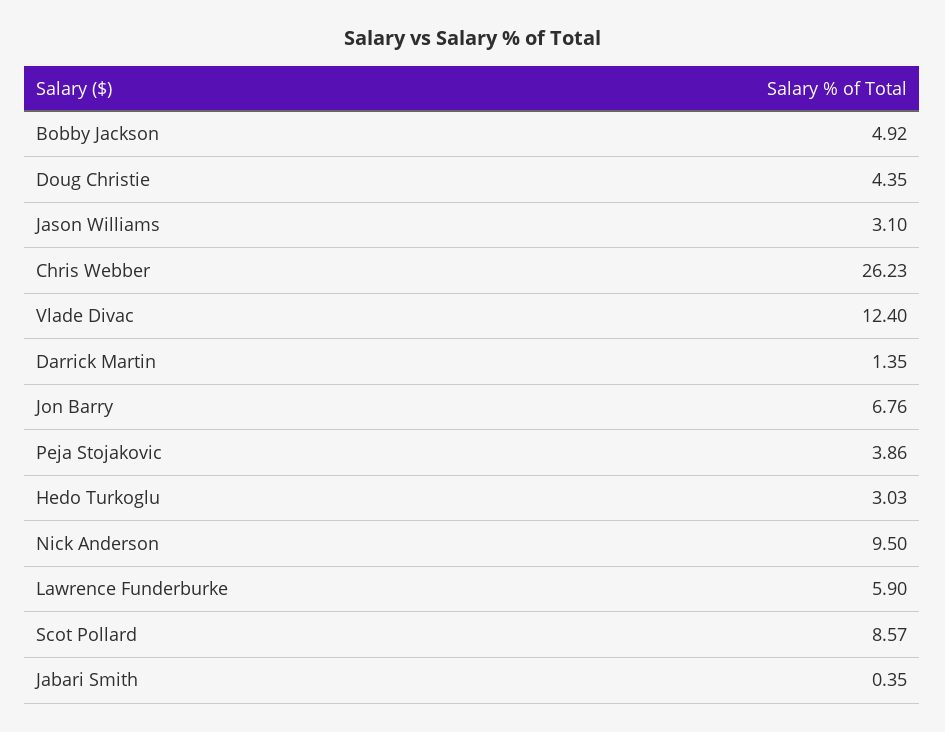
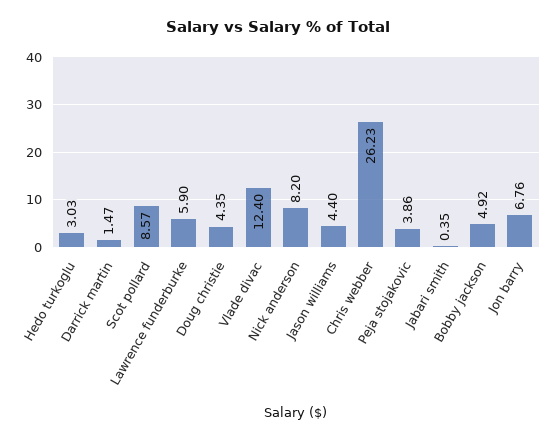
  {
    "Bobby Jackson": 4.92,
    "Doug Christie": 4.35,
-   "Jason Williams": 3.1,
+   "Jason Williams": 4.4,
    "Chris Webber": 26.23,
    "Vlade Divac": 12.4,
-   "Darrick Martin": 1.35,
+   "Darrick Martin": 1.47,
    "Jon Barry": 6.76,
    "Peja Stojakovic": 3.86,
    "Hedo Turkoglu": 3.03,
-   "Nick Anderson": 9.5,
+   "Nick Anderson": 8.2,
    "Lawrence Funderburke": 5.9,
    "Scot Pollard": 8.57,
    "Jabari Smith": 0.35
  }

